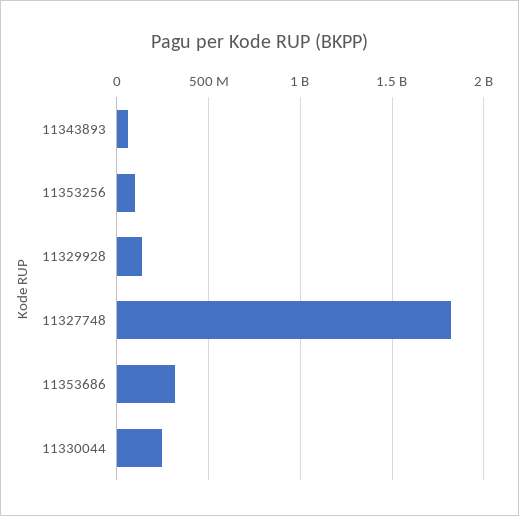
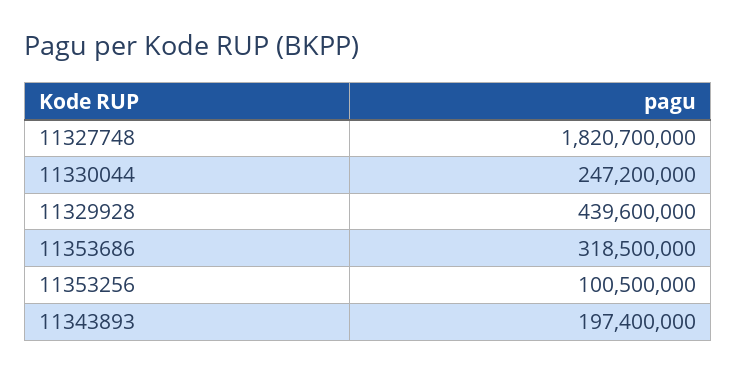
  {
-   "11343893": 50000000,
+   "11343893": 197400000,
    "11353256": 100500000,
-   "11329928": 150000000,
+   "11329928": 439600000,
    "11327748": 1820700000,
    "11353686": 318500000,
    "11330044": 247200000
  }

